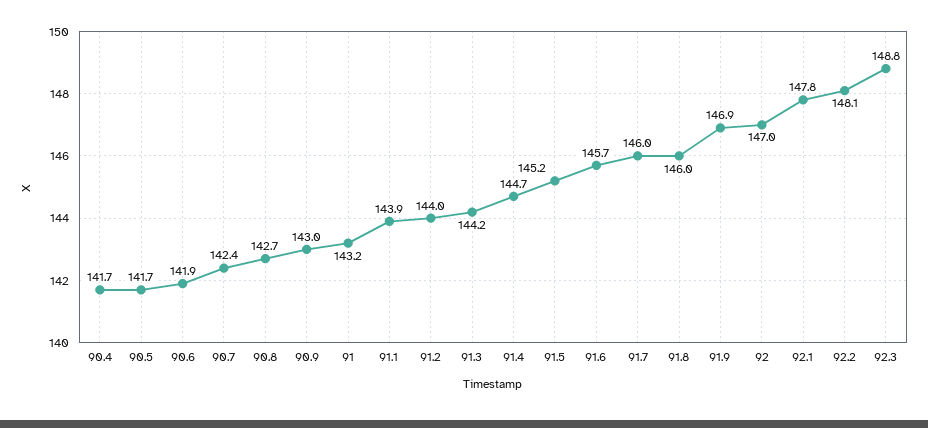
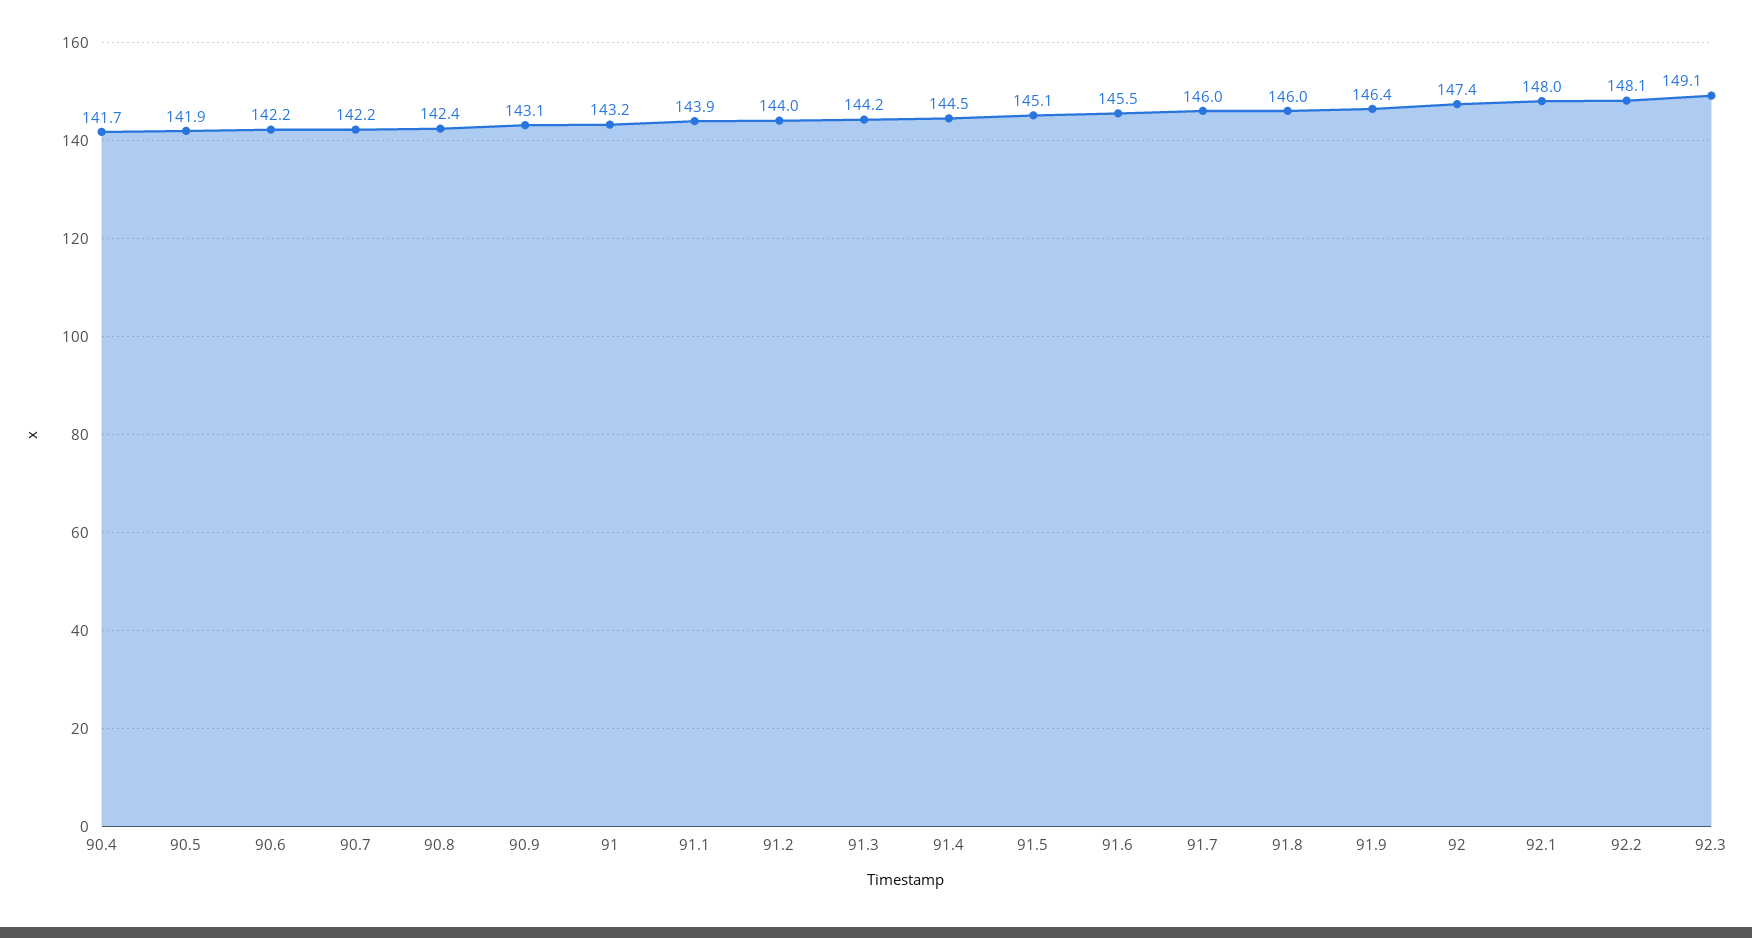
  {
    "90.4": 141.7,
-   "90.5": 141.7,
+   "90.5": 141.9,
-   "90.6": 141.9,
+   "90.6": 142.2,
-   "90.7": 142.4,
+   "90.7": 142.2,
-   "90.8": 142.7,
+   "90.8": 142.4,
-   "90.9": 143,
+   "90.9": 143.1,
    "91": 143.2,
    "91.1": 143.9,
    "91.2": 144,
    "91.3": 144.2,
-   "91.4": 144.7,
+   "91.4": 144.5,
-   "91.5": 145.2,
+   "91.5": 145.1,
-   "91.6": 145.7,
+   "91.6": 145.5,
    "91.7": 146,
    "91.8": 146,
-   "91.9": 146.9,
+   "91.9": 146.4,
-   "92": 147,
+   "92": 147.4,
-   "92.1": 147.8,
+   "92.1": 148,
    "92.2": 148.1,
-   "92.3": 148.8
+   "92.3": 149.1
  }

